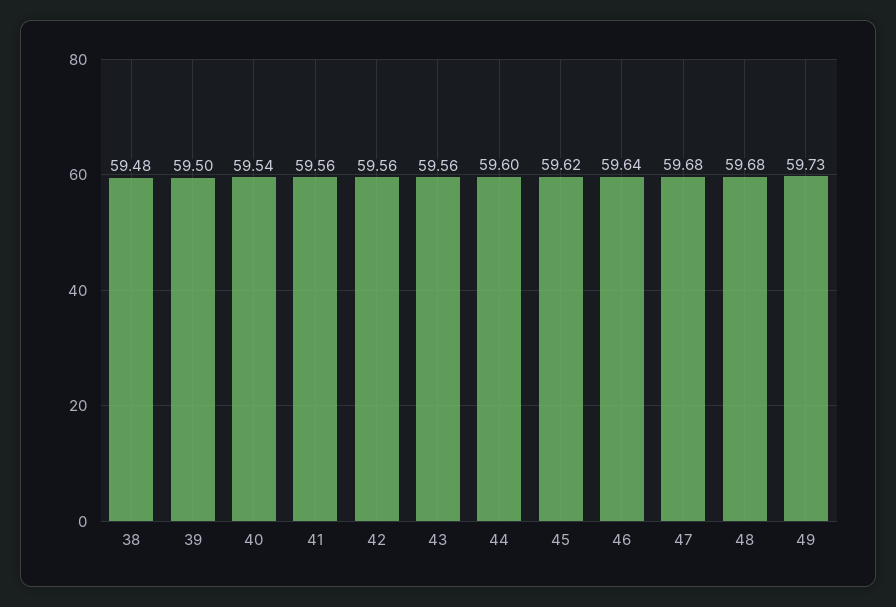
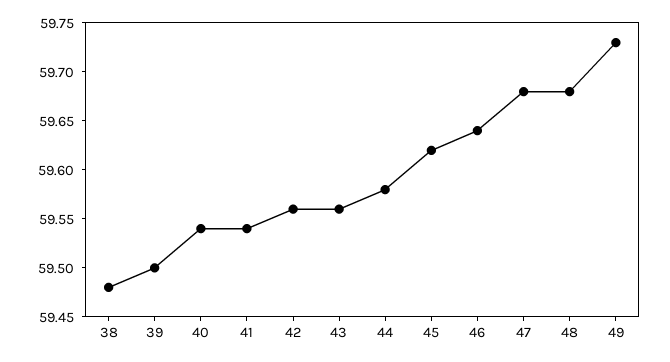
  {
    "38": 59.48,
    "39": 59.5,
    "40": 59.54,
-   "41": 59.56,
+   "41": 59.54,
    "42": 59.56,
    "43": 59.56,
-   "44": 59.6,
+   "44": 59.58,
    "45": 59.62,
    "46": 59.64,
    "47": 59.68,
    "48": 59.68,
    "49": 59.73
  }

